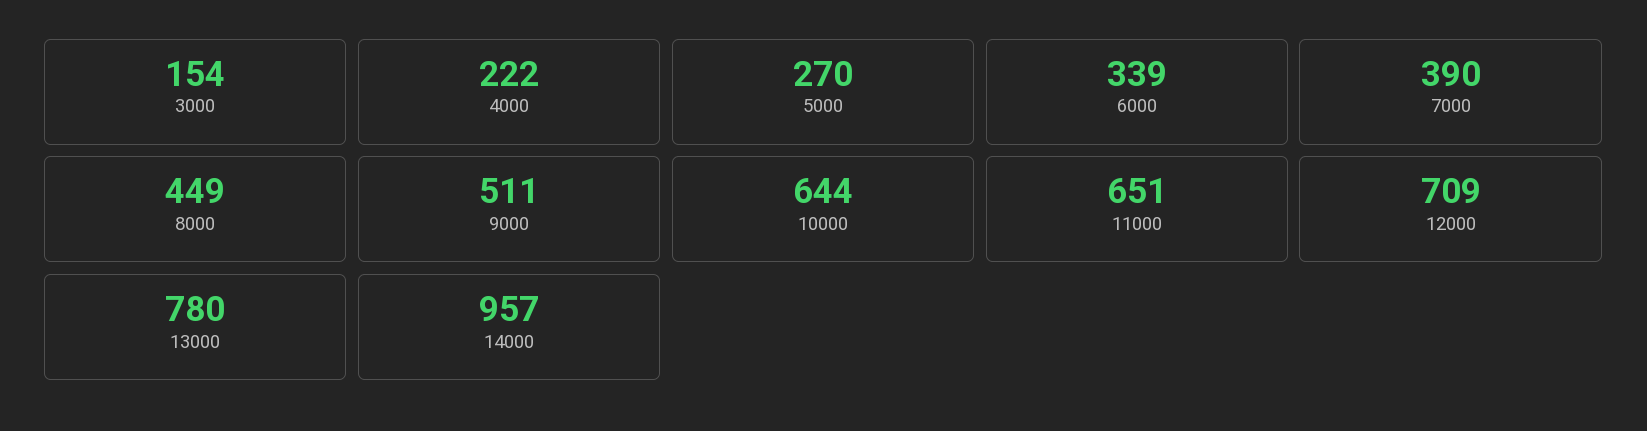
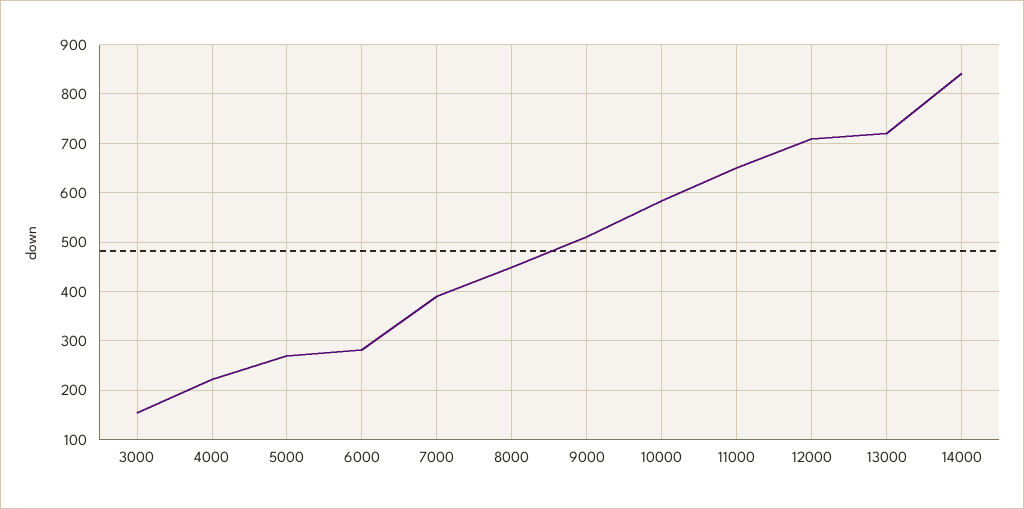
  {
    "3000": 154,
    "4000": 222,
    "5000": 270,
-   "6000": 339,
+   "6000": 280,
    "7000": 390,
    "8000": 449,
    "9000": 511,
-   "10000": 644,
+   "10000": 580,
    "11000": 651,
    "12000": 709,
-   "13000": 780,
+   "13000": 720,
-   "14000": 957
+   "14000": 840
  }

